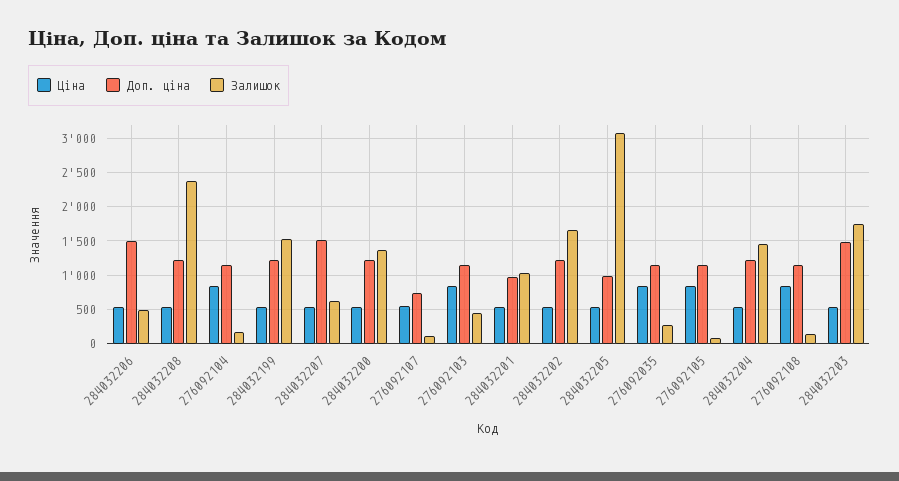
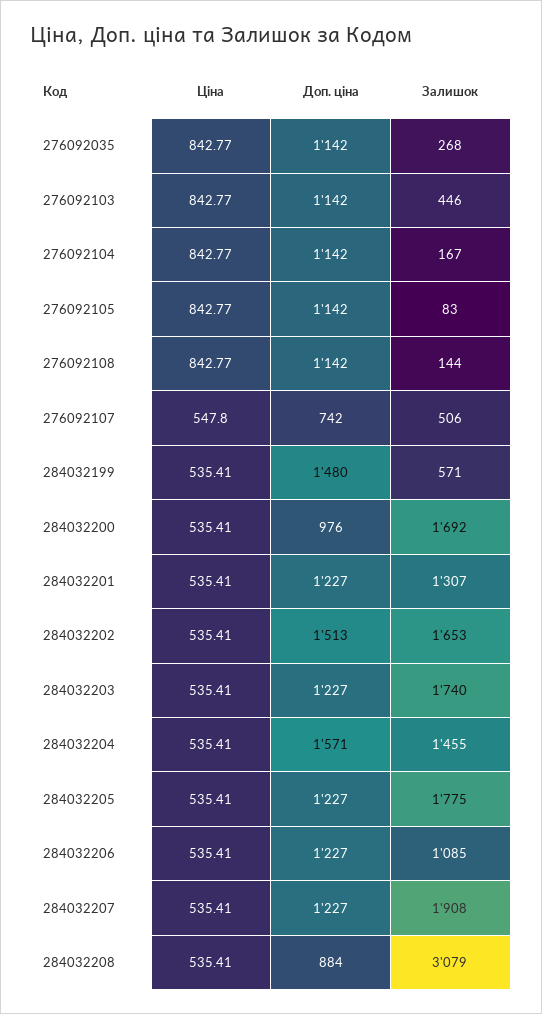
  {
    "Ціна": {
      "284032206": 535.41,
      "284032208": 535.41,
      "276092104": 842.77,
      "284032199": 535.41,
      "284032207": 535.41,
      "284032200": 535.41,
      "276092107": 547.8,
      "276092103": 842.77,
      "284032201": 535.41,
      "284032202": 535.41,
      "284032205": 535.41,
      "276092035": 842.77,
      "276092105": 842.77,
      "284032204": 535.41,
      "276092108": 842.77,
      "284032203": 535.41
    },
    "Доп. ціна": {
-     "284032206": 1500,
+     "284032206": 1227,
-     "284032208": 1200,
+     "284032208": 884,
      "276092104": 1142,
-     "284032199": 1200,
+     "284032199": 1480,
-     "284032207": 1500,
+     "284032207": 1227,
-     "284032200": 1200,
+     "284032200": 976,
      "276092107": 742,
      "276092103": 1142,
-     "284032201": 1000,
+     "284032201": 1227,
-     "284032202": 1200,
+     "284032202": 1513,
-     "284032205": 1000,
+     "284032205": 1227,
      "276092035": 1142,
      "276092105": 1142,
-     "284032204": 1200,
+     "284032204": 1571,
      "276092108": 1142,
-     "284032203": 1500
+     "284032203": 1227
    },
    "Залишок": {
-     "284032206": 500,
+     "284032206": 1085,
-     "284032208": 2400,
+     "284032208": 3079,
      "276092104": 167,
-     "284032199": 1500,
+     "284032199": 571,
-     "284032207": 600,
+     "284032207": 1908,
-     "284032200": 1400,
+     "284032200": 1692,
-     "276092107": 100,
+     "276092107": 506,
      "276092103": 446,
-     "284032201": 1000,
+     "284032201": 1307,
      "284032202": 1653,
-     "284032205": 3100,
+     "284032205": 1775,
      "276092035": 268,
      "276092105": 83,
      "284032204": 1455,
      "276092108": 144,
      "284032203": 1740
    }
  }

